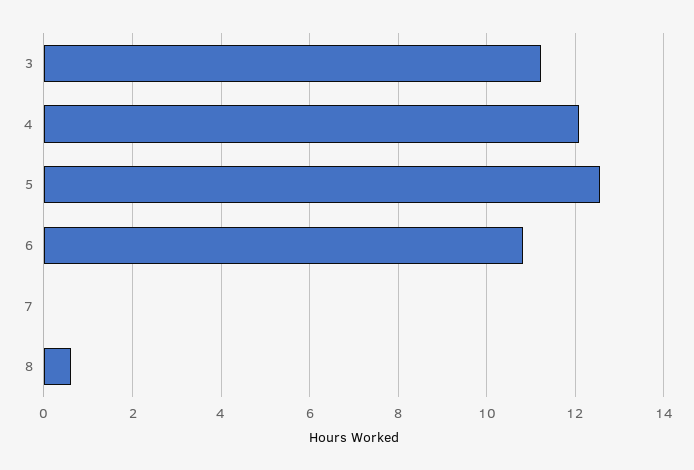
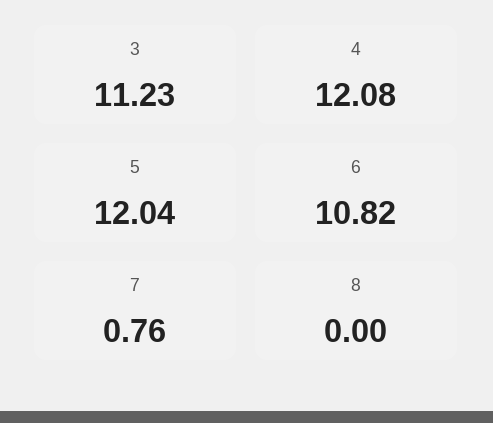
  {
    "3": 11.23,
    "4": 12.08,
-   "5": 12.6,
+   "5": 12.04,
    "6": 10.82,
-   "7": 0,
+   "7": 0.76,
-   "8": 0.6
+   "8": 0
  }

